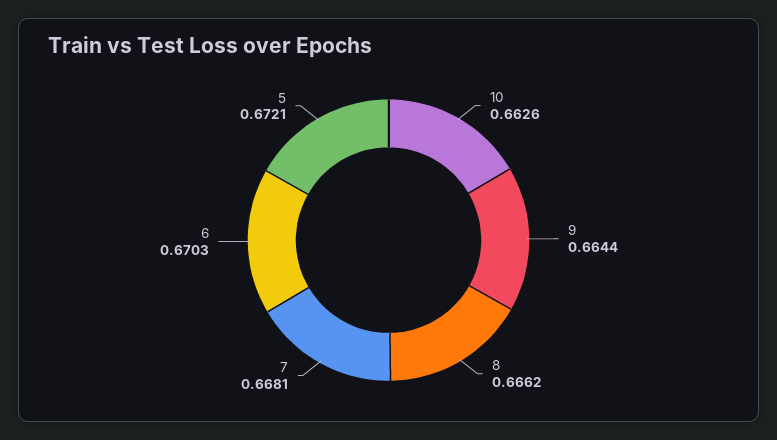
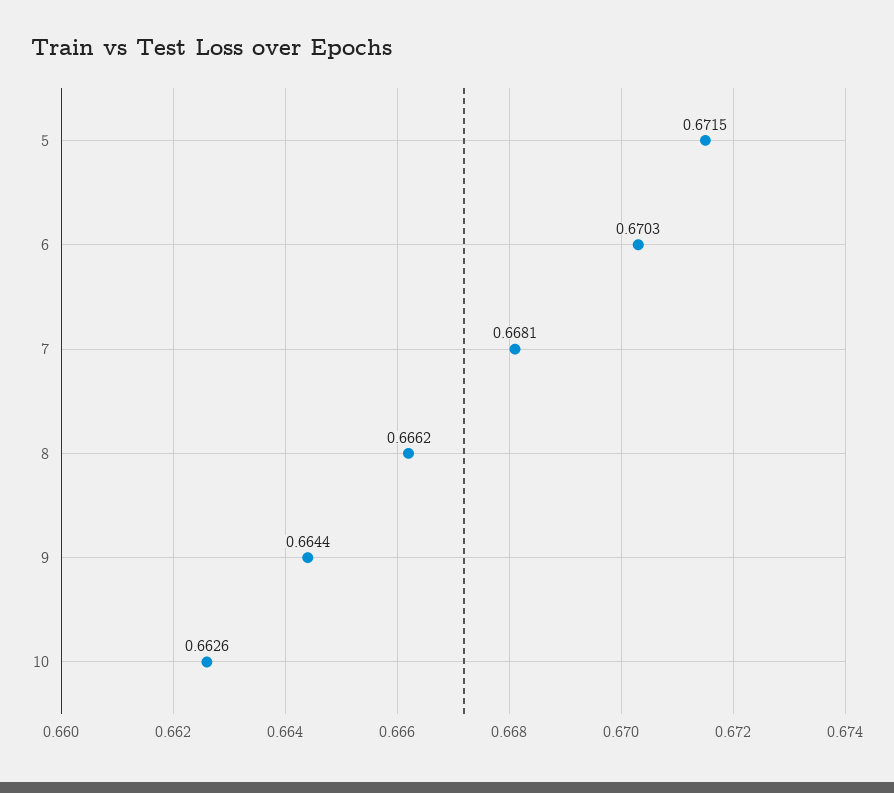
  {
    "10": 0.6626,
    "9": 0.6644,
    "8": 0.6662,
    "7": 0.6681,
    "6": 0.6703,
-   "5": 0.6721
+   "5": 0.6715
  }

